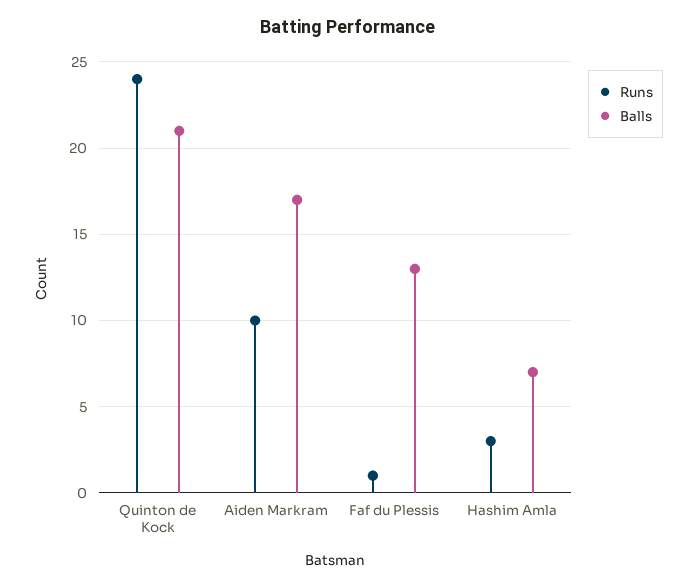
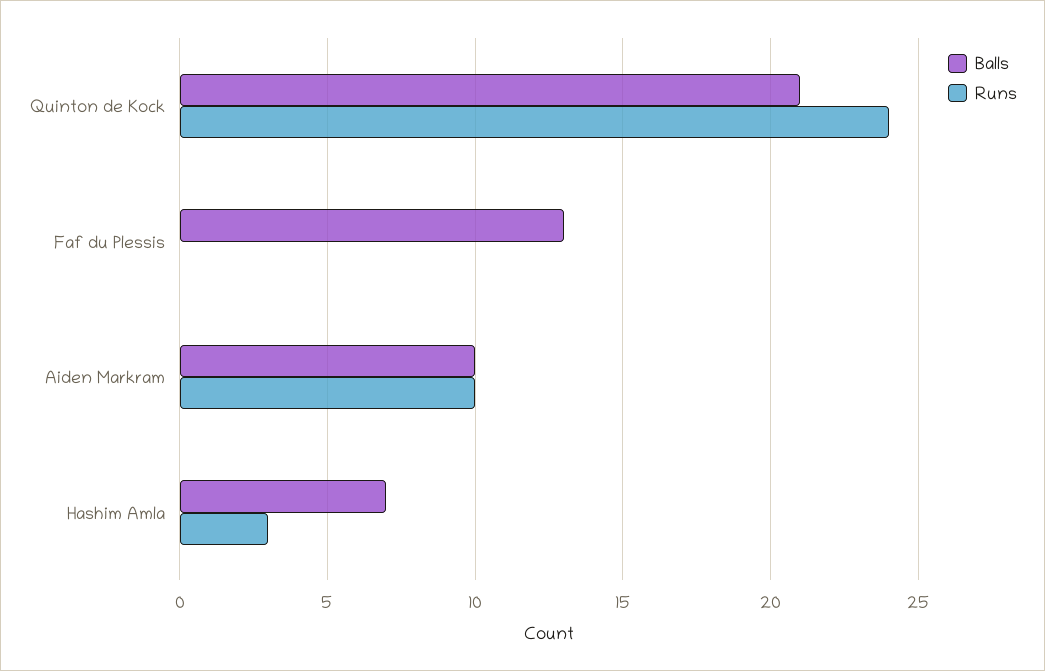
  {
    "Runs": {
      "Quinton de Kock": 24,
      "Aiden Markram": 10,
-     "Faf du Plessis": 1,
+     "Faf du Plessis": 0,
      "Hashim Amla": 3
    },
    "Balls": {
      "Quinton de Kock": 21,
-     "Aiden Markram": 17,
+     "Aiden Markram": 10,
      "Faf du Plessis": 13,
      "Hashim Amla": 7
    }
  }

